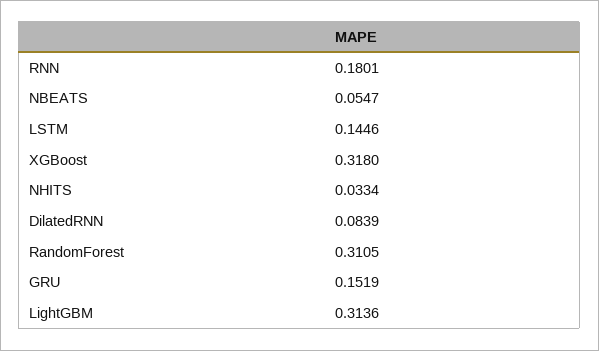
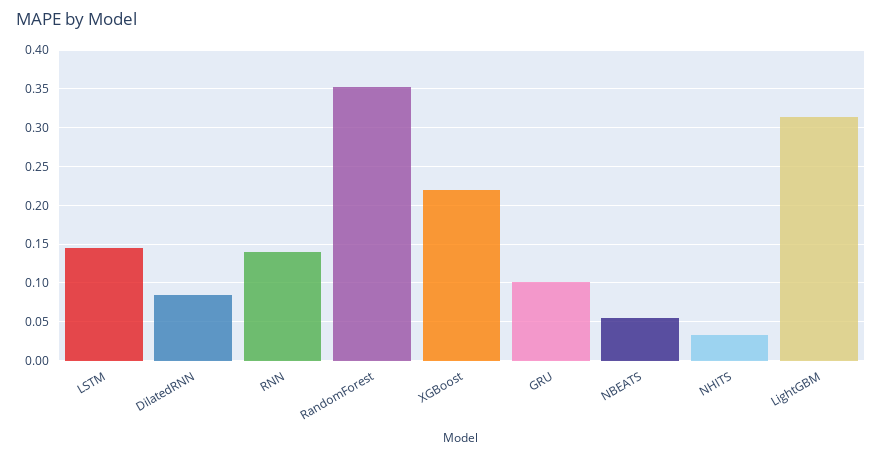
  {
-   "RNN": 0.1801,
+   "RNN": 0.14,
    "NBEATS": 0.0547,
    "LSTM": 0.1446,
-   "XGBoost": 0.318,
+   "XGBoost": 0.22,
    "NHITS": 0.0334,
    "DilatedRNN": 0.0839,
-   "RandomForest": 0.3105,
+   "RandomForest": 0.35,
-   "GRU": 0.1519,
+   "GRU": 0.1,
    "LightGBM": 0.3136
  }

